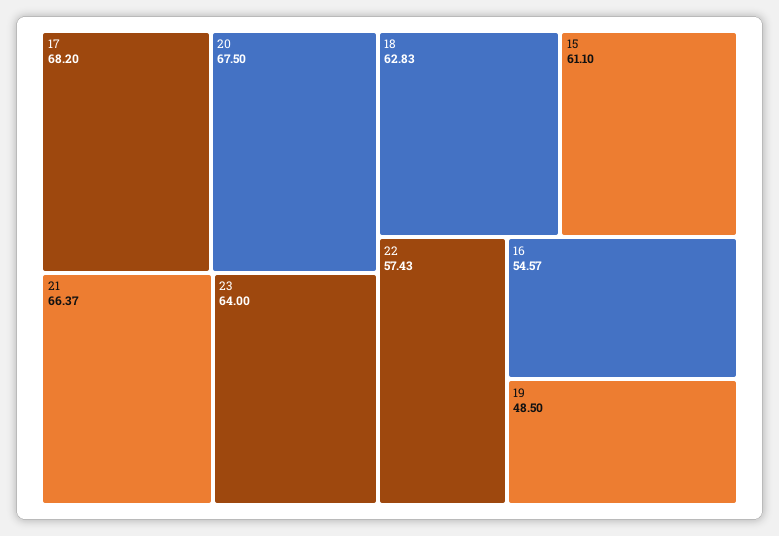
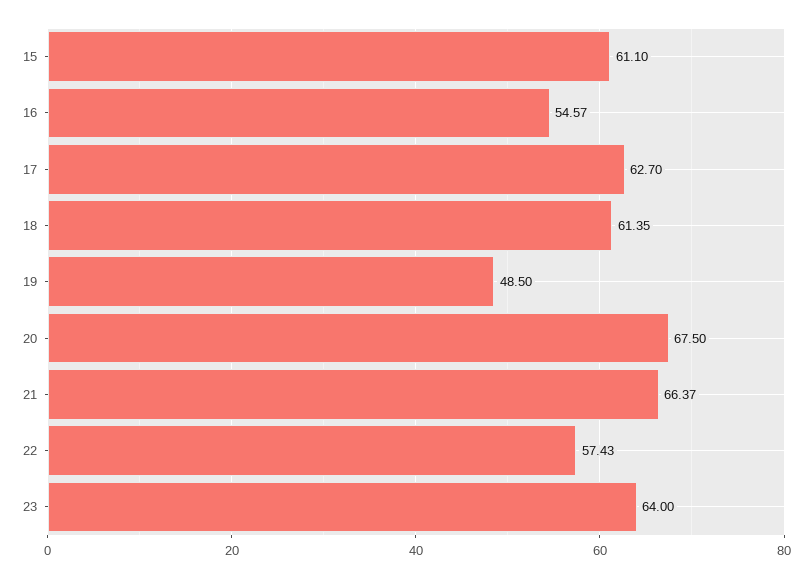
  {
-   "17": 68.2,
+   "17": 62.7,
    "20": 67.5,
    "21": 66.37,
    "23": 64,
-   "18": 62.83,
+   "18": 61.35,
    "15": 61.1,
    "22": 57.43,
    "16": 54.57,
    "19": 48.5
  }

